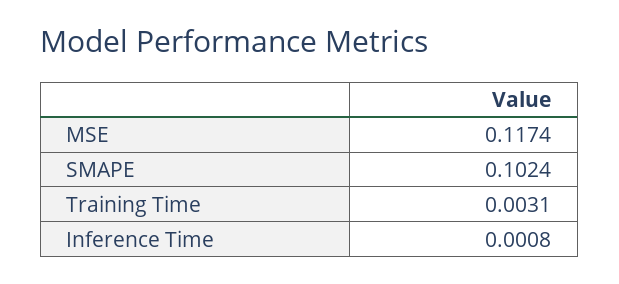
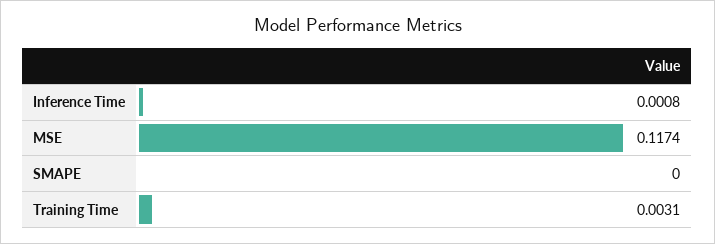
  {
    "MSE": 0.1174,
-   "SMAPE": 0.1024,
+   "SMAPE": 0,
    "Training Time": 0.0031,
    "Inference Time": 0.0008
  }

